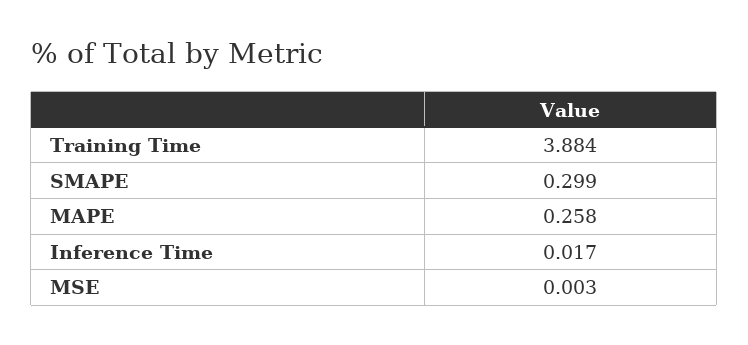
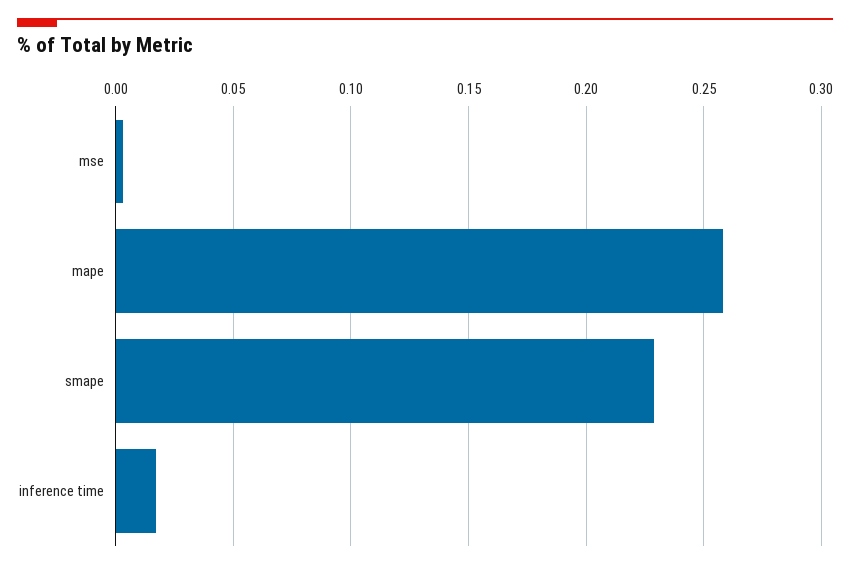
  {
-   "Training Time": 3.884,
-   "SMAPE": 0.299,
+   "SMAPE": 0.23,
    "MAPE": 0.258,
    "Inference Time": 0.017,
    "MSE": 0.003
  }

